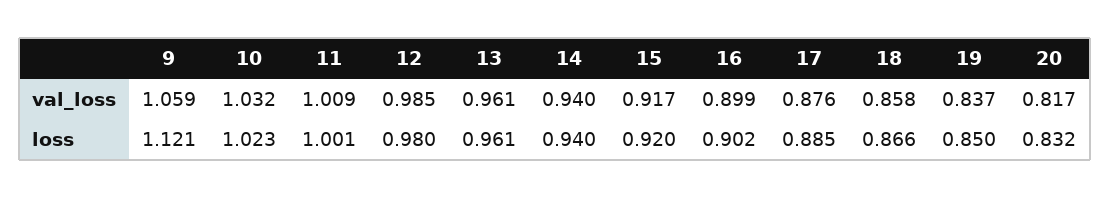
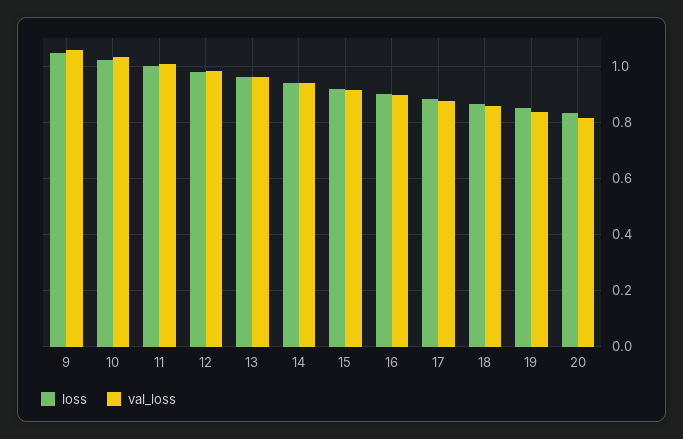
  {
    "val_loss": {
      "9": 1.059,
      "10": 1.032,
      "11": 1.009,
      "12": 0.985,
      "13": 0.961,
      "14": 0.94,
      "15": 0.917,
      "16": 0.899,
      "17": 0.876,
      "18": 0.858,
      "19": 0.837,
      "20": 0.817
    },
    "loss": {
-     "9": 1.121,
+     "9": 1.05,
      "10": 1.023,
      "11": 1.001,
      "12": 0.98,
      "13": 0.961,
      "14": 0.94,
      "15": 0.92,
      "16": 0.902,
      "17": 0.885,
      "18": 0.866,
      "19": 0.85,
      "20": 0.832
    }
  }

